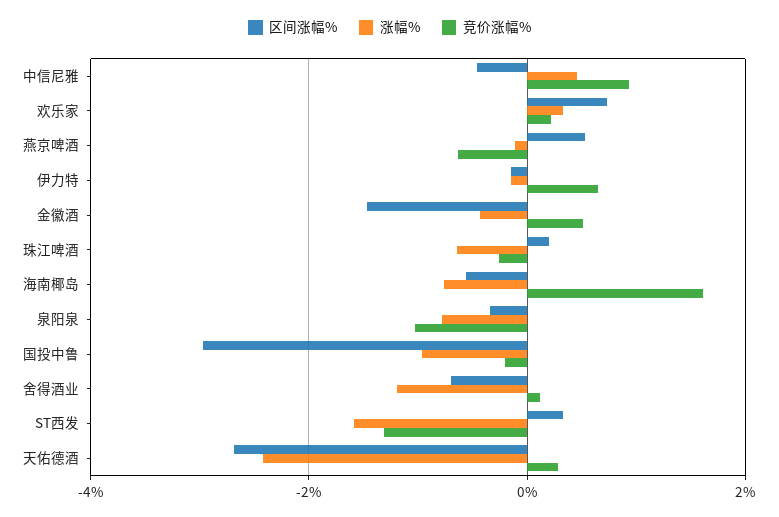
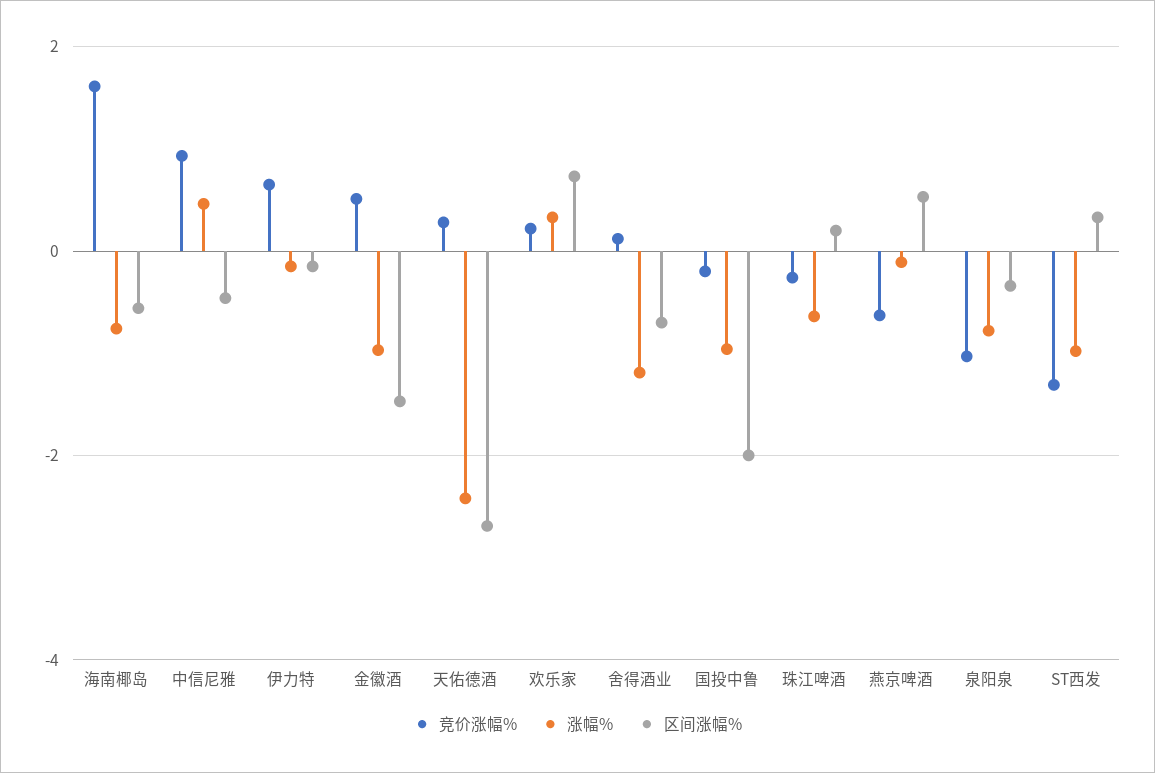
  {
    "区间涨幅%": {
      "中信尼雅": -0.4,
      "欢乐家": 0.8,
      "燕京啤酒": 0.6,
      "伊力特": -0.2,
      "金徽酒": -1.4,
      "珠江啤酒": 0.2,
      "海南椰岛": -0.6,
      "泉阳泉": -0.4,
-     "国投中鲁": -3,
+     "国投中鲁": -2,
      "舍得酒业": -0.8,
      "ST西发": 0.4,
      "天佑德酒": -2.6
    },
    "涨幅%": {
      "中信尼雅": 0.4,
      "欢乐家": 0.4,
      "燕京啤酒": -0.2,
      "伊力特": -0.2,
-     "金徽酒": -0.4,
+     "金徽酒": -1,
      "珠江啤酒": -0.6,
      "海南椰岛": -0.8,
      "泉阳泉": -0.8,
      "国投中鲁": -1,
      "舍得酒业": -1.2,
-     "ST西发": -1.6,
+     "ST西发": -1,
      "天佑德酒": -2.4
    },
    "竞价涨幅%": {
      "中信尼雅": 1,
      "欢乐家": 0.2,
      "燕京啤酒": -0.6,
      "伊力特": 0.6,
      "金徽酒": 0.6,
      "珠江啤酒": -0.2,
      "海南椰岛": 1.6,
      "泉阳泉": -1,
      "国投中鲁": -0.2,
      "舍得酒业": 0.2,
      "ST西发": -1.4,
      "天佑德酒": 0.2
    }
  }

